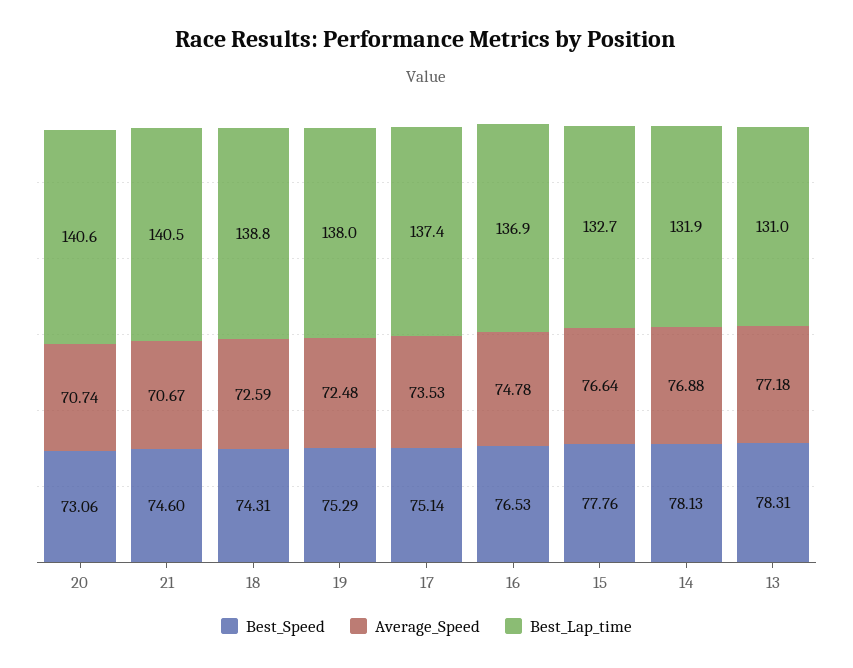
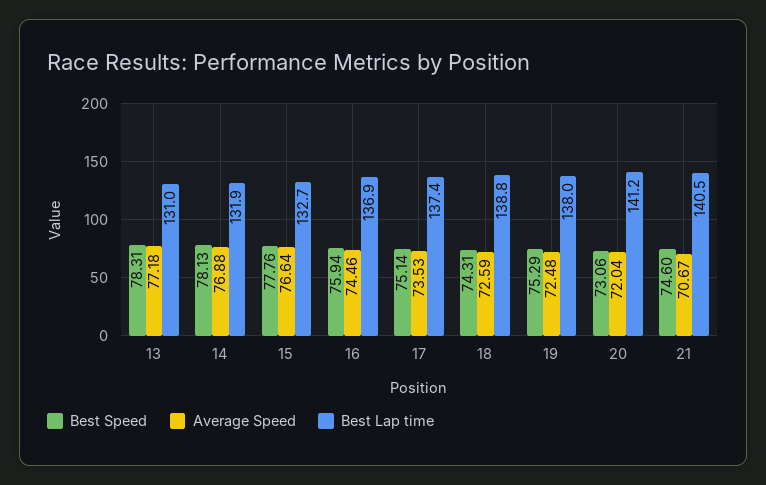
  {
    "Best_Speed": {
      "20": 73.06,
      "21": 74.6,
      "18": 74.31,
      "19": 75.29,
      "17": 75.14,
-     "16": 76.53,
+     "16": 75.94,
      "15": 77.76,
      "14": 78.13,
      "13": 78.31
    },
    "Average_Speed": {
-     "20": 70.74,
+     "20": 72.04,
      "21": 70.67,
      "18": 72.59,
      "19": 72.48,
      "17": 73.53,
-     "16": 74.78,
+     "16": 74.46,
      "15": 76.64,
      "14": 76.88,
      "13": 77.18
    },
    "Best_Lap_time": {
-     "20": 140.6,
+     "20": 141.2,
      "21": 140.5,
      "18": 138.8,
      "19": 138,
      "17": 137.4,
      "16": 136.9,
      "15": 132.7,
      "14": 131.9,
      "13": 131
    }
  }

